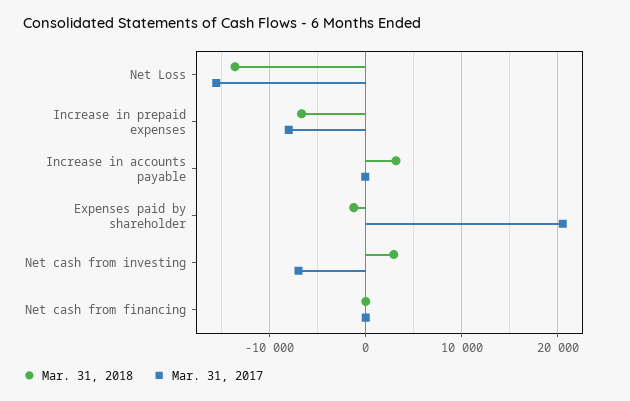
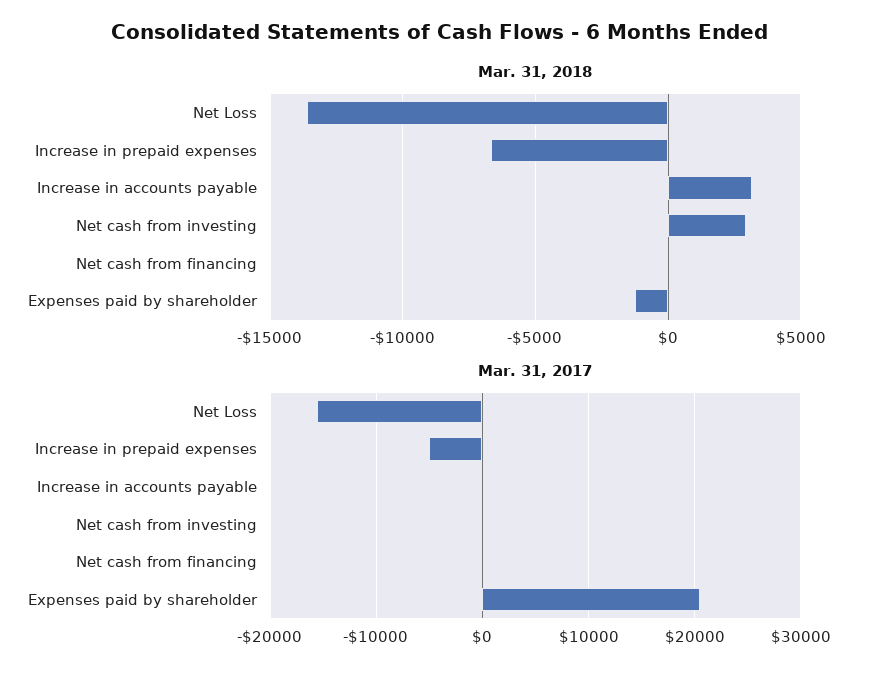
  {
    "Mar. 31, 2018": {
      "Net Loss": -13500,
      "Increase in prepaid expenses": -6500,
      "Increase in accounts payable": 3000,
      "Expenses paid by shareholder": -1000,
      "Net cash from investing": 3000,
      "Net cash from financing": 0
    },
    "Mar. 31, 2017": {
      "Net Loss": -16000,
-     "Increase in prepaid expenses": -8000,
+     "Increase in prepaid expenses": -5000,
      "Increase in accounts payable": 0,
      "Expenses paid by shareholder": 21000,
-     "Net cash from investing": -7000,
+     "Net cash from investing": 0,
      "Net cash from financing": 0
    }
  }

